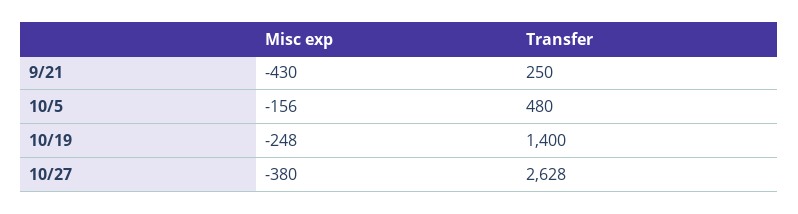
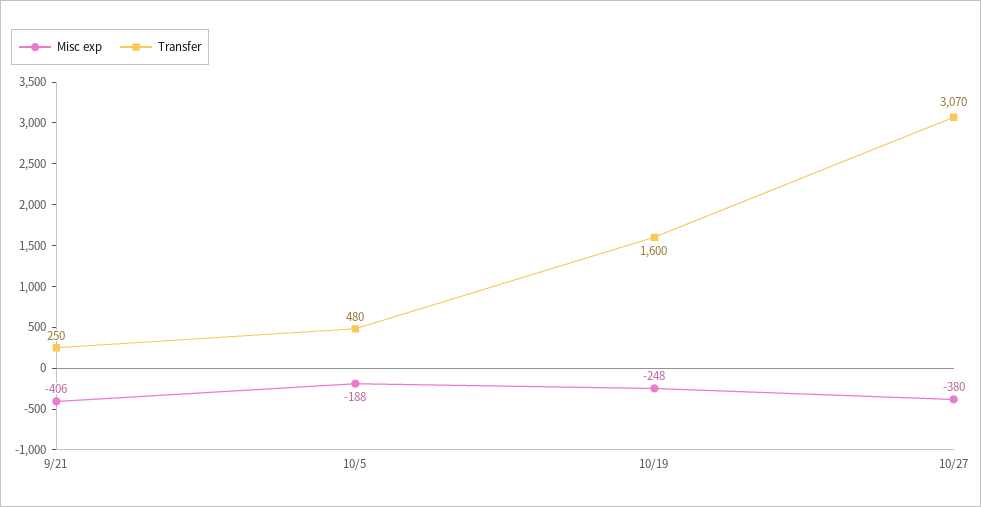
  {
    "Misc exp": {
-     "9/21": -430,
+     "9/21": -406,
-     "10/5": -156,
+     "10/5": -188,
      "10/19": -248,
      "10/27": -380
    },
    "Transfer": {
      "9/21": 250,
      "10/5": 480,
-     "10/19": 1400,
+     "10/19": 1600,
-     "10/27": 2628
+     "10/27": 3070
    }
  }

